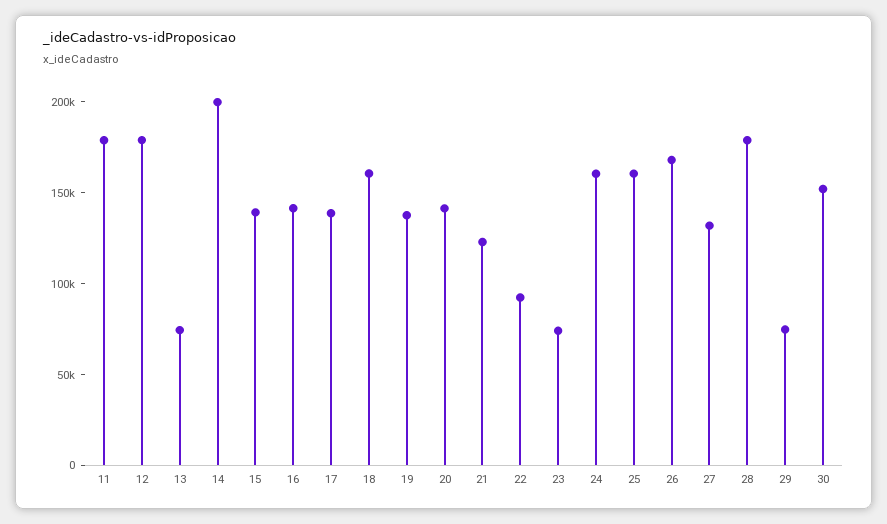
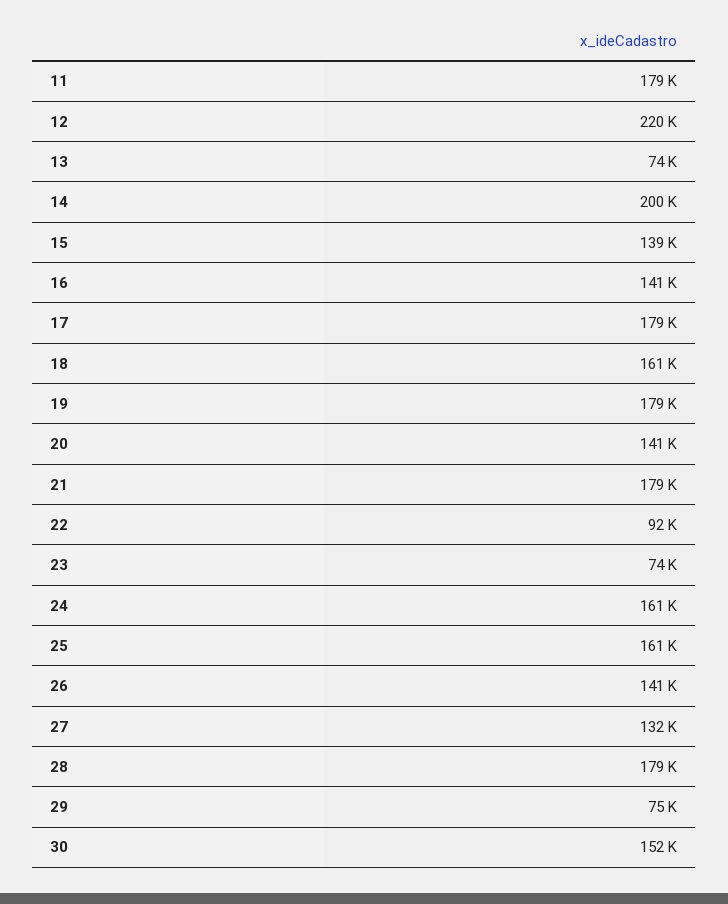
  {
    "11": 179000,
-   "12": 180000,
+   "12": 220000,
    "13": 74000,
    "14": 200000,
    "15": 139000,
    "16": 141000,
-   "17": 140000,
+   "17": 179000,
    "18": 161000,
-   "19": 140000,
+   "19": 179000,
    "20": 141000,
-   "21": 120000,
+   "21": 179000,
    "22": 92000,
    "23": 74000,
    "24": 161000,
    "25": 161000,
-   "26": 170000,
+   "26": 141000,
    "27": 132000,
    "28": 179000,
    "29": 75000,
    "30": 152000
  }

